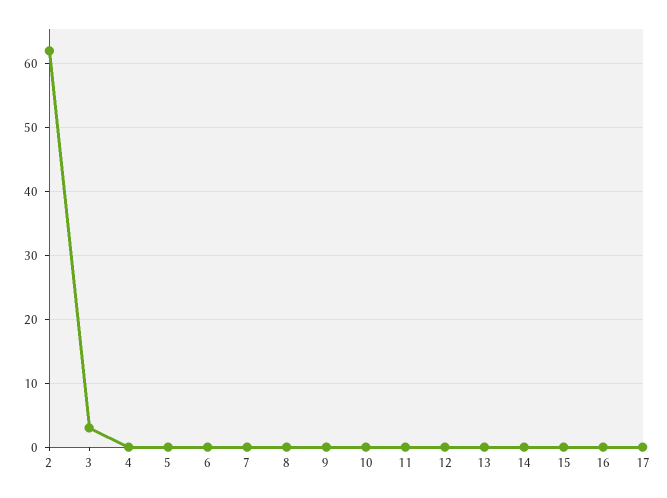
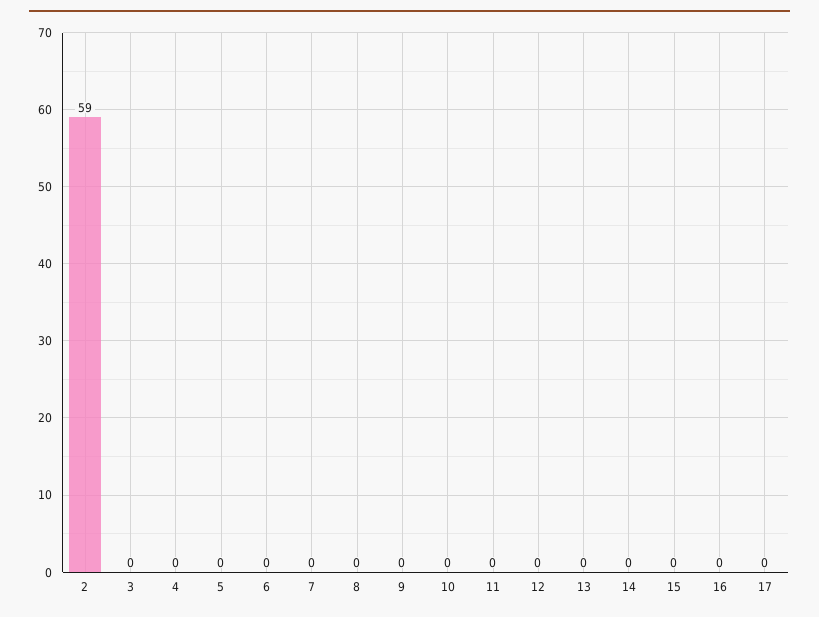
  {
-   "2": 62,
+   "2": 59,
-   "3": 3,
+   "3": 0,
    "4": 0,
    "5": 0,
    "6": 0,
    "7": 0,
    "8": 0,
    "9": 0,
    "10": 0,
    "11": 0,
    "12": 0,
    "13": 0,
    "14": 0,
    "15": 0,
    "16": 0,
    "17": 0
  }

